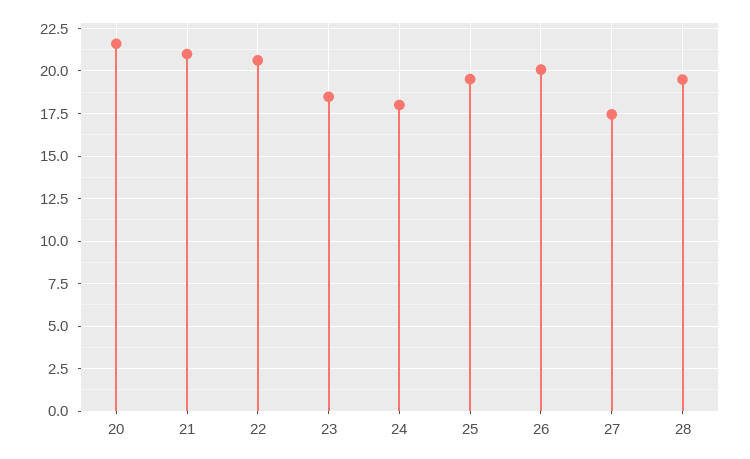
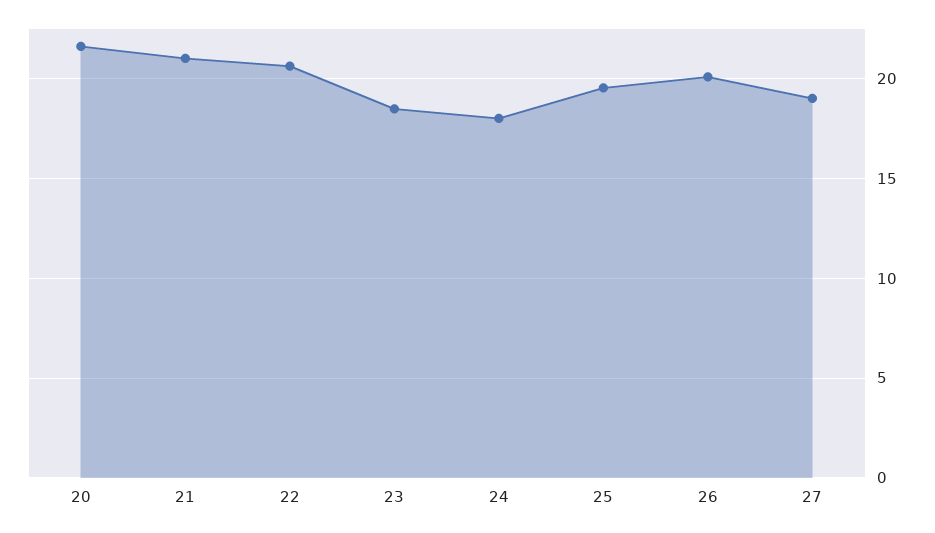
  {
    "20": 21.5,
    "21": 21,
    "22": 20.5,
    "23": 18.5,
    "24": 18,
    "25": 19.5,
    "26": 20,
-   "27": 17.5,
+   "27": 19
-   "28": 19.5
  }

